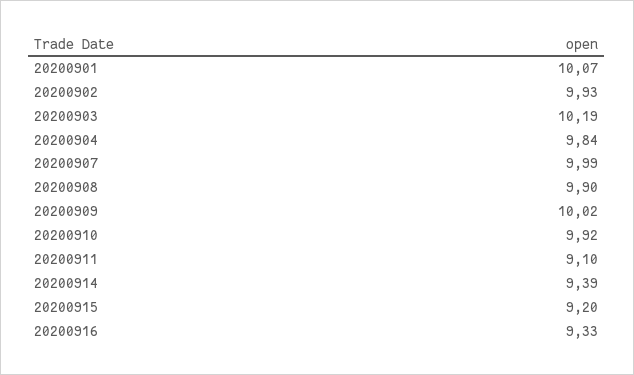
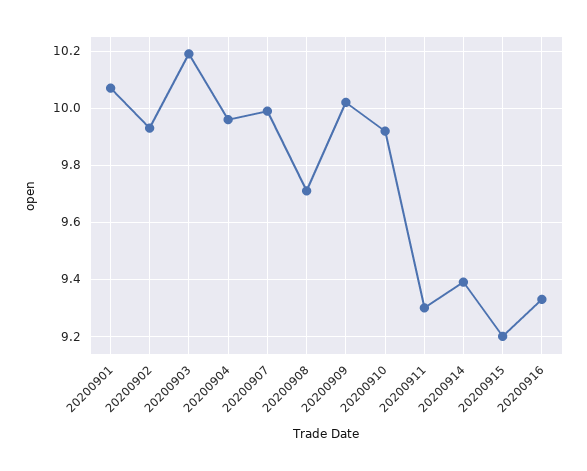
  {
    "20200901": 10.07,
    "20200902": 9.93,
    "20200903": 10.19,
-   "20200904": 9.84,
+   "20200904": 9.95,
    "20200907": 9.99,
-   "20200908": 9.9,
+   "20200908": 9.7,
    "20200909": 10.02,
    "20200910": 9.92,
-   "20200911": 9.1,
+   "20200911": 9.3,
    "20200914": 9.39,
    "20200915": 9.2,
    "20200916": 9.33
  }

